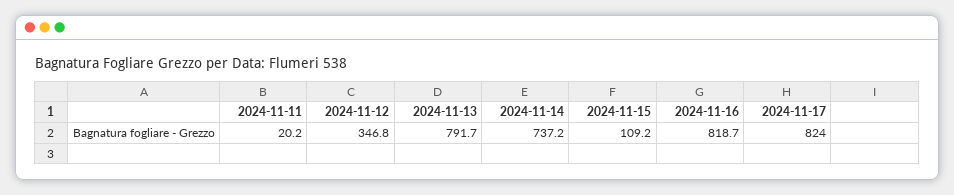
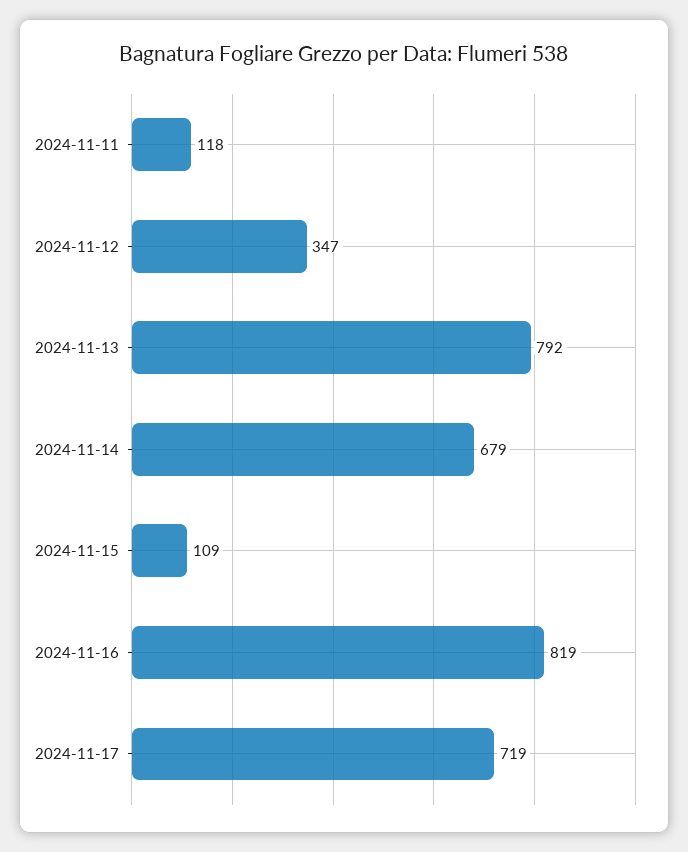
  {
-   "2024-11-11": 20.2,
+   "2024-11-11": 118,
    "2024-11-12": 346.8,
    "2024-11-13": 791.7,
-   "2024-11-14": 737.2,
+   "2024-11-14": 679,
    "2024-11-15": 109.2,
    "2024-11-16": 818.7,
-   "2024-11-17": 824
+   "2024-11-17": 719
  }

